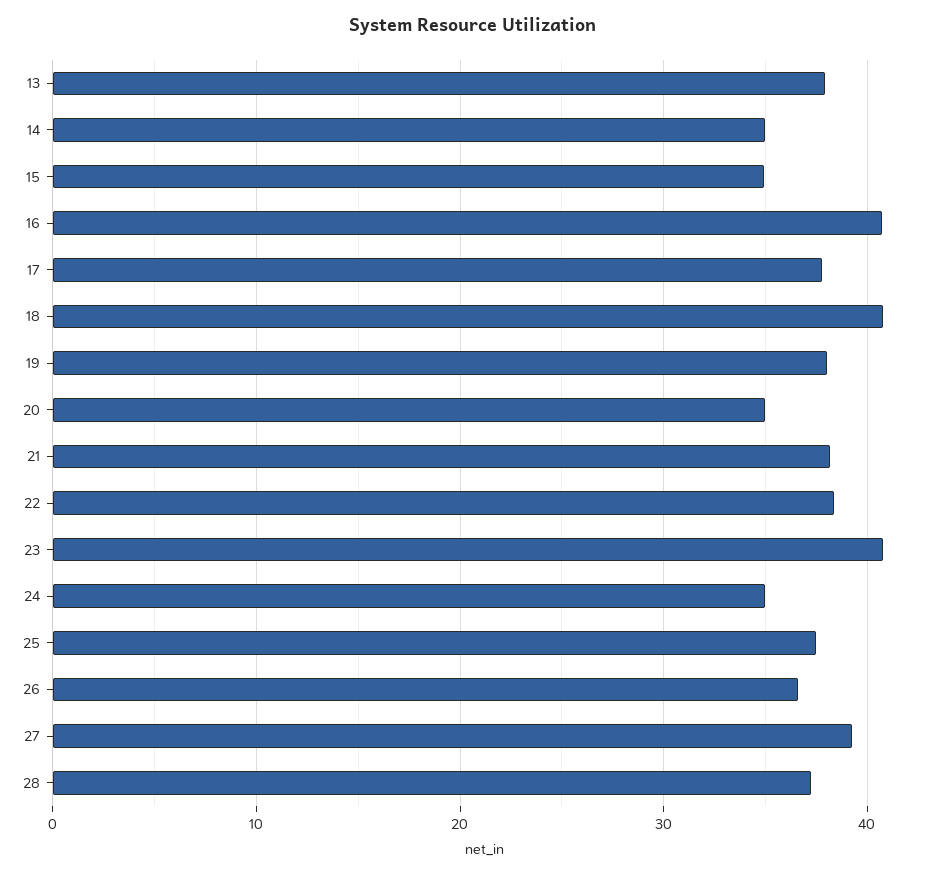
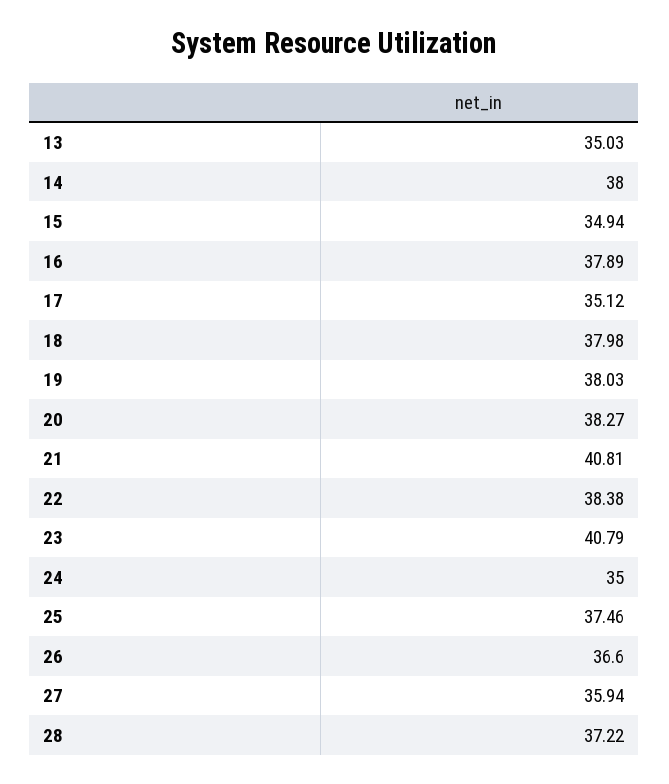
  {
-   "13": 38,
+   "13": 35.03,
-   "14": 35,
+   "14": 38,
    "15": 34.94,
-   "16": 41,
+   "16": 37.89,
-   "17": 38,
+   "17": 35.12,
-   "18": 41,
+   "18": 37.98,
    "19": 38.03,
-   "20": 35,
+   "20": 38.27,
-   "21": 38,
+   "21": 40.81,
    "22": 38.38,
    "23": 40.79,
    "24": 35,
    "25": 37.46,
    "26": 36.6,
-   "27": 39,
+   "27": 35.94,
    "28": 37.22
  }

